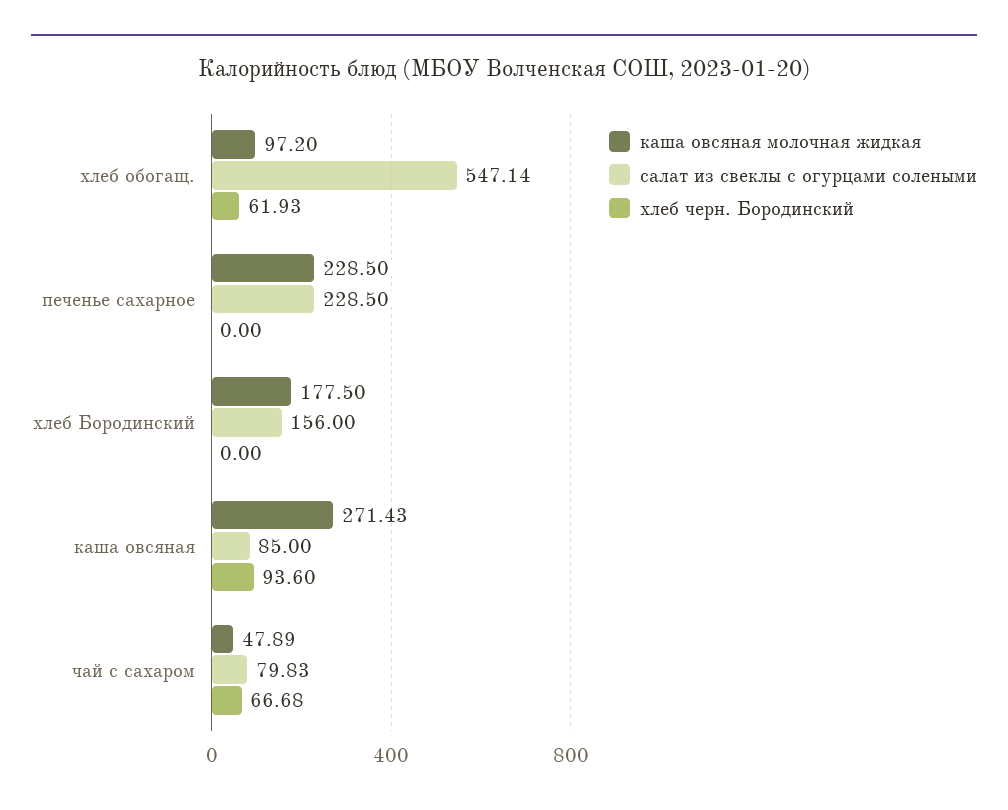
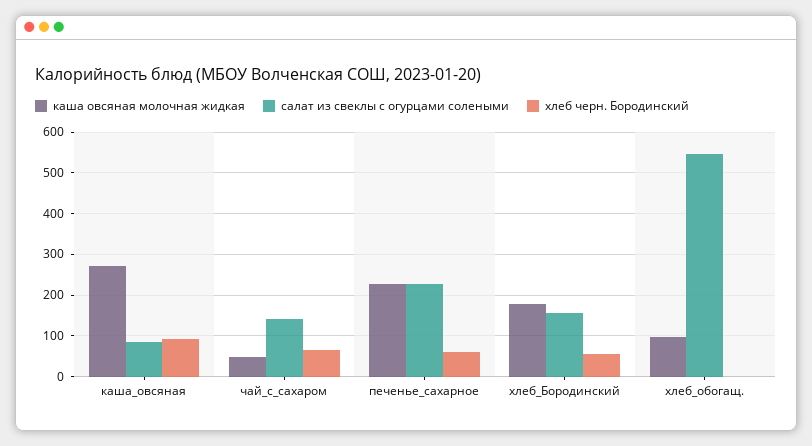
  {
    "каша овсяная молочная жидкая": {
      "хлеб обогащ.": 97.2,
      "печенье сахарное": 228.5,
      "хлеб Бородинский": 177.5,
      "каша овсяная": 271.43,
      "чай с сахаром": 47.89
    },
    "салат из свеклы с огурцами солеными": {
      "хлеб обогащ.": 547.14,
      "печенье сахарное": 228.5,
      "хлеб Бородинский": 156,
      "каша овсяная": 85,
-     "чай с сахаром": 79.83
+     "чай с сахаром": 140
    },
    "хлеб черн. Бородинский": {
-     "хлеб обогащ.": 61.93,
+     "хлеб обогащ.": 0,
-     "печенье сахарное": 0,
+     "печенье сахарное": 60,
-     "хлеб Бородинский": 0,
+     "хлеб Бородинский": 60,
      "каша овсяная": 93.6,
      "чай с сахаром": 66.68
    }
  }

